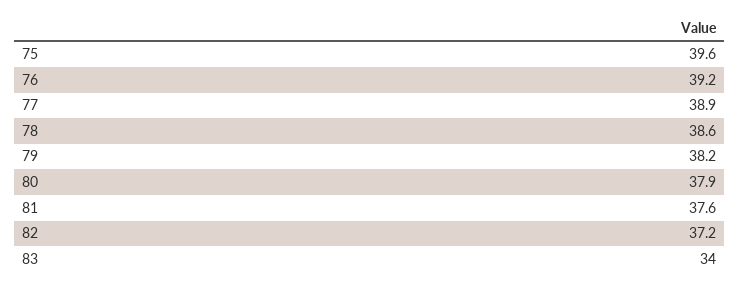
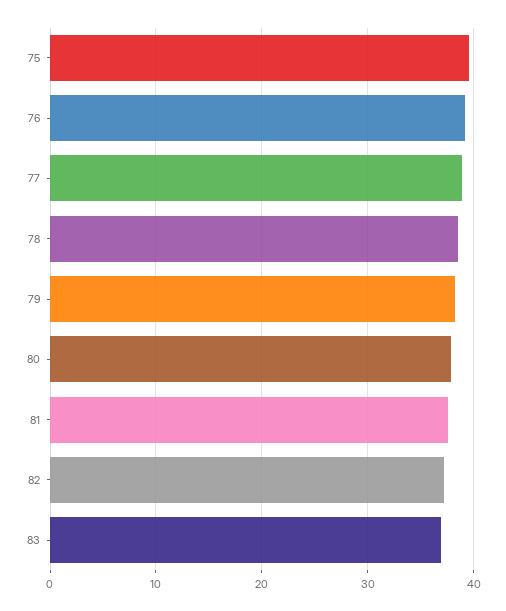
  {
    "75": 39.6,
    "76": 39.2,
    "77": 38.9,
    "78": 38.6,
    "79": 38.2,
    "80": 37.9,
    "81": 37.6,
    "82": 37.2,
-   "83": 34
+   "83": 37
  }

